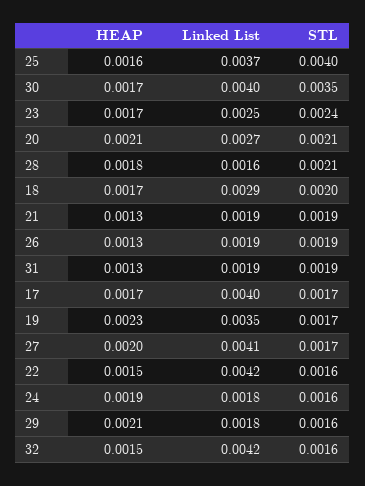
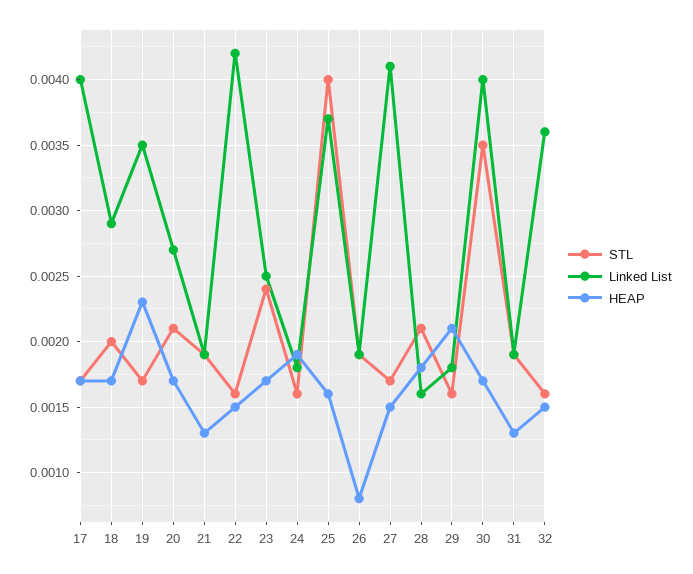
  {
    "HEAP": {
      "25": 0.0016,
      "30": 0.0017,
      "23": 0.0017,
-     "20": 0.0021,
+     "20": 0.0017,
      "28": 0.0018,
      "18": 0.0017,
      "21": 0.0013,
-     "26": 0.0013,
+     "26": 0.0008,
      "31": 0.0013,
      "17": 0.0017,
      "19": 0.0023,
-     "27": 0.002,
+     "27": 0.0015,
      "22": 0.0015,
      "24": 0.0019,
      "29": 0.0021,
      "32": 0.0015
    },
    "Linked List": {
      "25": 0.0037,
      "30": 0.004,
      "23": 0.0025,
      "20": 0.0027,
      "28": 0.0016,
      "18": 0.0029,
      "21": 0.0019,
      "26": 0.0019,
      "31": 0.0019,
      "17": 0.004,
      "19": 0.0035,
      "27": 0.0041,
      "22": 0.0042,
      "24": 0.0018,
      "29": 0.0018,
-     "32": 0.0042
+     "32": 0.0036
    },
    "STL": {
      "25": 0.004,
      "30": 0.0035,
      "23": 0.0024,
      "20": 0.0021,
      "28": 0.0021,
      "18": 0.002,
      "21": 0.0019,
      "26": 0.0019,
      "31": 0.0019,
      "17": 0.0017,
      "19": 0.0017,
      "27": 0.0017,
      "22": 0.0016,
      "24": 0.0016,
      "29": 0.0016,
      "32": 0.0016
    }
  }

